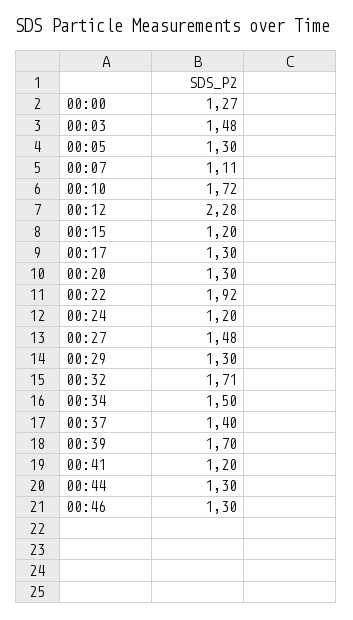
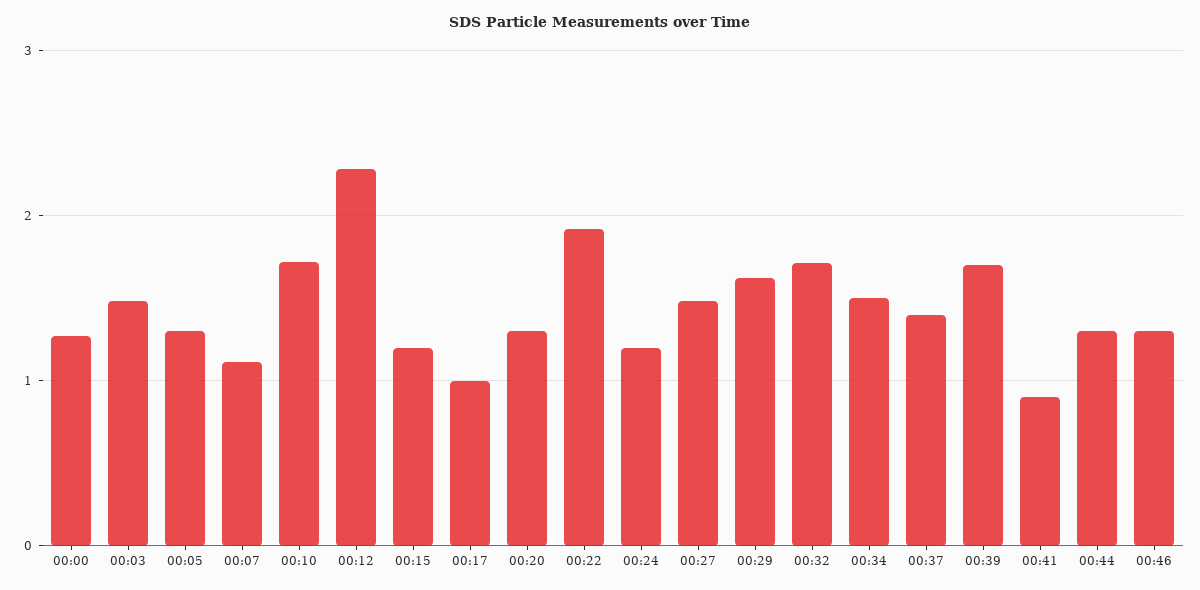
  {
    "00:00": 1.27,
    "00:03": 1.48,
    "00:05": 1.3,
    "00:07": 1.11,
    "00:10": 1.72,
    "00:12": 2.28,
    "00:15": 1.2,
-   "00:17": 1.3,
+   "00:17": 1,
    "00:20": 1.3,
    "00:22": 1.92,
    "00:24": 1.2,
    "00:27": 1.48,
-   "00:29": 1.3,
+   "00:29": 1.6,
    "00:32": 1.71,
    "00:34": 1.5,
    "00:37": 1.4,
    "00:39": 1.7,
-   "00:41": 1.2,
+   "00:41": 0.9,
    "00:44": 1.3,
    "00:46": 1.3
  }

